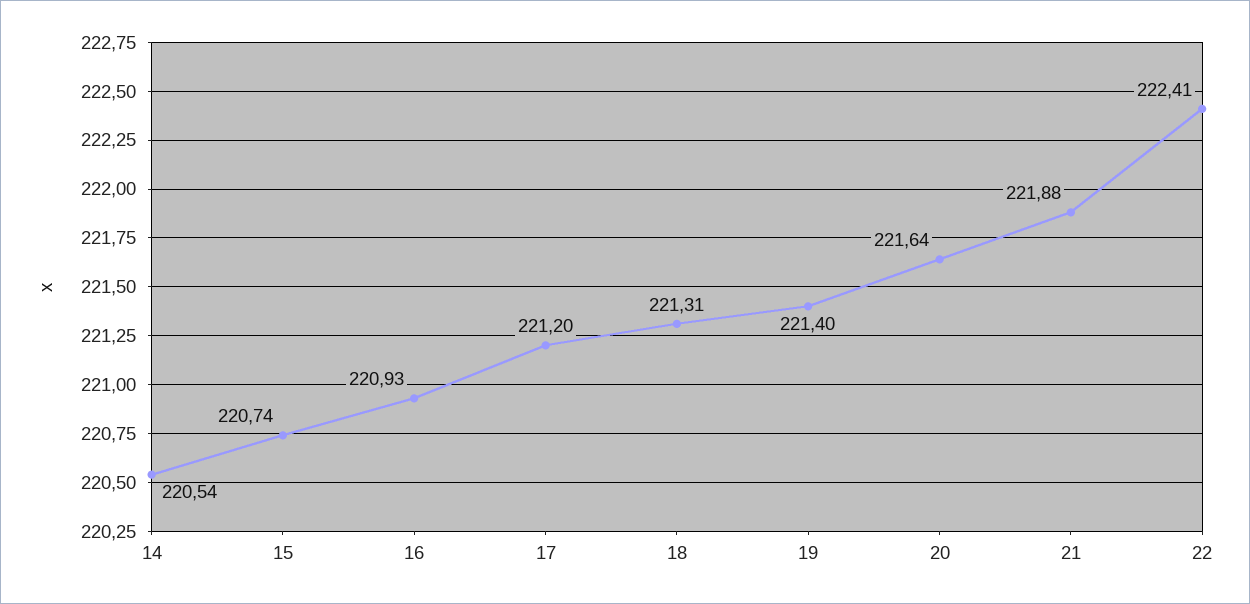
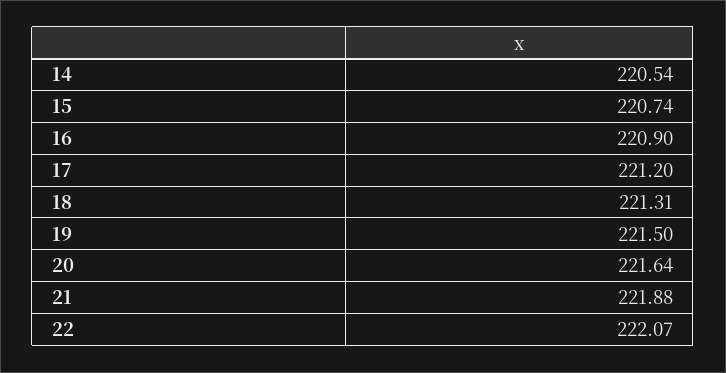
  {
    "14": 220.54,
    "15": 220.74,
-   "16": 220.93,
+   "16": 220.9,
    "17": 221.2,
    "18": 221.31,
-   "19": 221.4,
+   "19": 221.5,
    "20": 221.64,
    "21": 221.88,
-   "22": 222.41
+   "22": 222.07
  }

